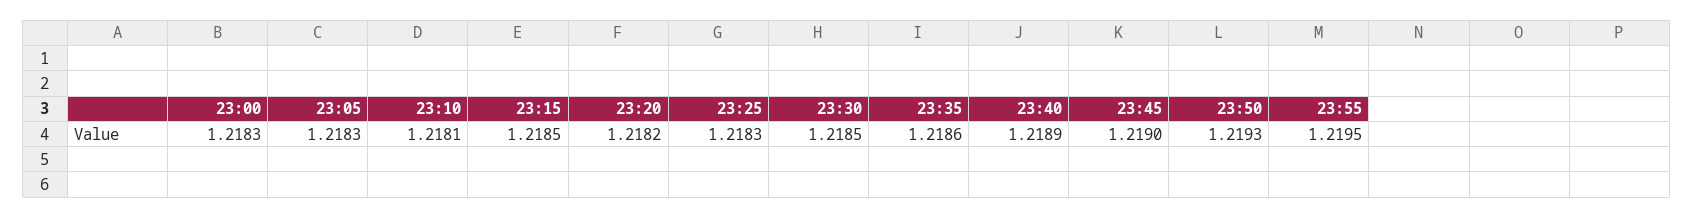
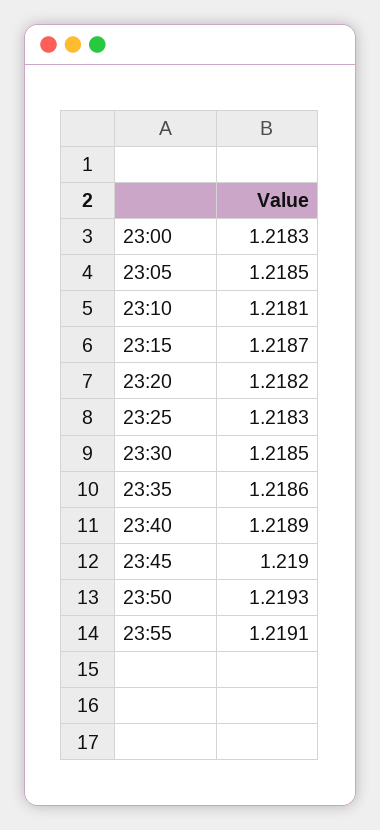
  {
    "23:00": 1.2183,
-   "23:05": 1.2183,
+   "23:05": 1.2185,
    "23:10": 1.2181,
-   "23:15": 1.2185,
+   "23:15": 1.2187,
    "23:20": 1.2182,
    "23:25": 1.2183,
    "23:30": 1.2185,
    "23:35": 1.2186,
    "23:40": 1.2189,
    "23:45": 1.219,
    "23:50": 1.2193,
-   "23:55": 1.2195
+   "23:55": 1.2191
  }

